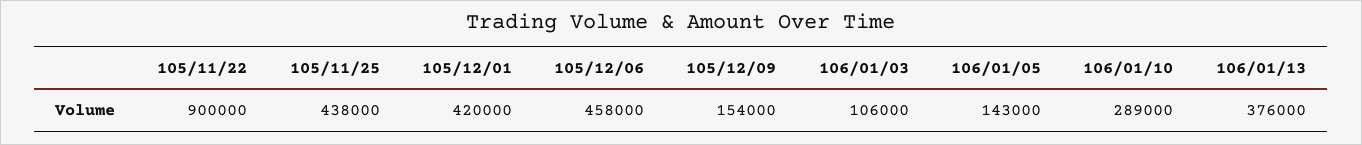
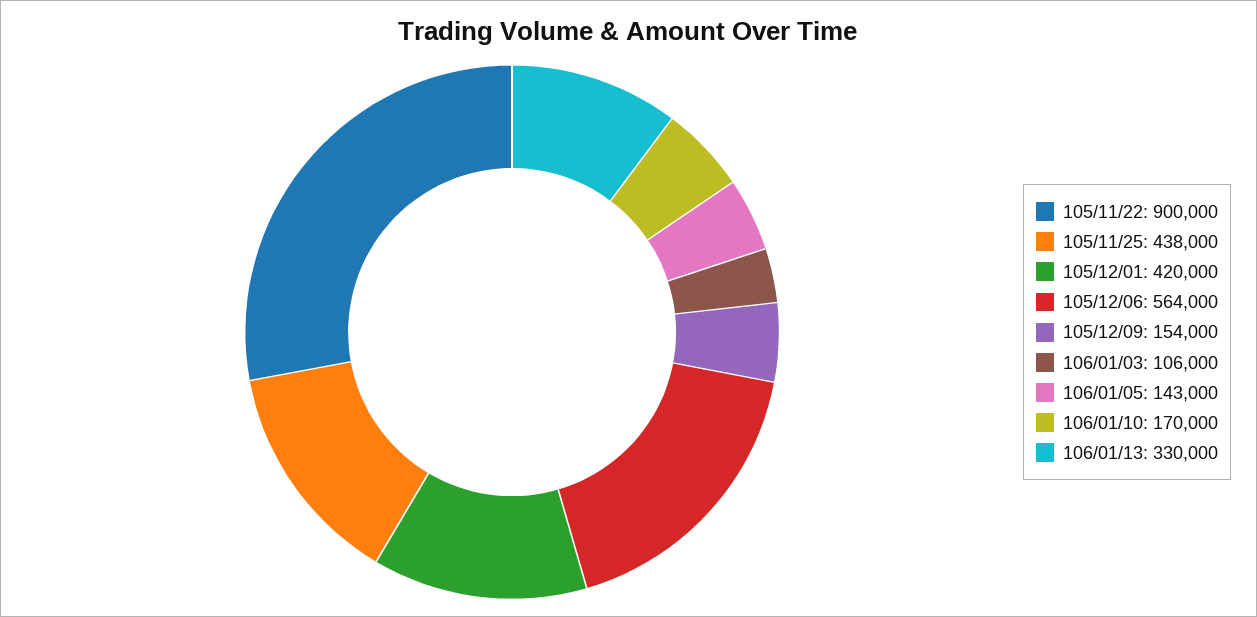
  {
    "105/11/22": 900000,
    "105/11/25": 438000,
    "105/12/01": 420000,
-   "105/12/06": 458000,
+   "105/12/06": 564000,
    "105/12/09": 154000,
    "106/01/03": 106000,
    "106/01/05": 143000,
-   "106/01/10": 289000,
+   "106/01/10": 170000,
-   "106/01/13": 376000
+   "106/01/13": 330000
  }

